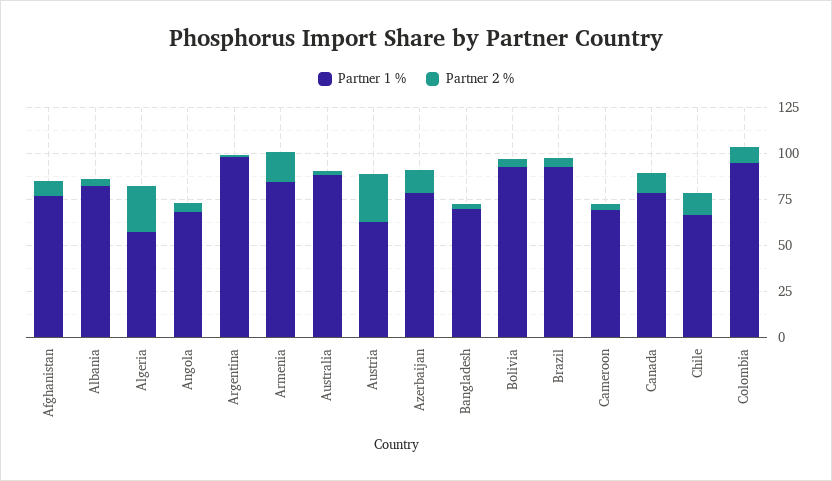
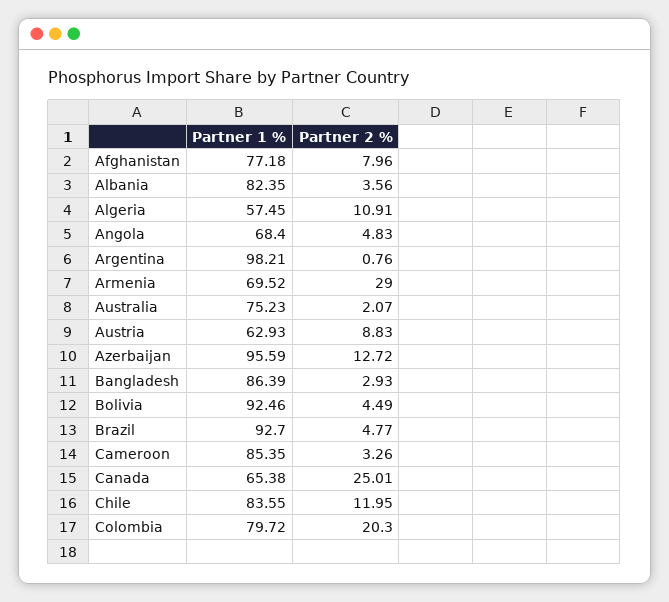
  {
    "Partner 1 %": {
      "Afghanistan": 77.18,
      "Albania": 82.35,
      "Algeria": 57.45,
      "Angola": 68.4,
      "Argentina": 98.21,
-     "Armenia": 85,
+     "Armenia": 69.52,
-     "Australia": 90,
+     "Australia": 75.23,
      "Austria": 62.93,
-     "Azerbaijan": 80,
+     "Azerbaijan": 95.59,
-     "Bangladesh": 70,
+     "Bangladesh": 86.39,
      "Bolivia": 92.46,
      "Brazil": 92.7,
-     "Cameroon": 70,
+     "Cameroon": 85.35,
-     "Canada": 80,
+     "Canada": 65.38,
-     "Chile": 65,
+     "Chile": 83.55,
-     "Colombia": 95
+     "Colombia": 79.72
    },
    "Partner 2 %": {
      "Afghanistan": 7.96,
      "Albania": 3.56,
-     "Algeria": 25,
+     "Algeria": 10.91,
      "Angola": 4.83,
      "Argentina": 0.76,
-     "Armenia": 15,
+     "Armenia": 29,
      "Australia": 2.07,
-     "Austria": 25,
+     "Austria": 8.83,
      "Azerbaijan": 12.72,
      "Bangladesh": 2.93,
      "Bolivia": 4.49,
      "Brazil": 4.77,
      "Cameroon": 3.26,
-     "Canada": 10,
+     "Canada": 25.01,
      "Chile": 11.95,
-     "Colombia": 10
+     "Colombia": 20.3
    }
  }

